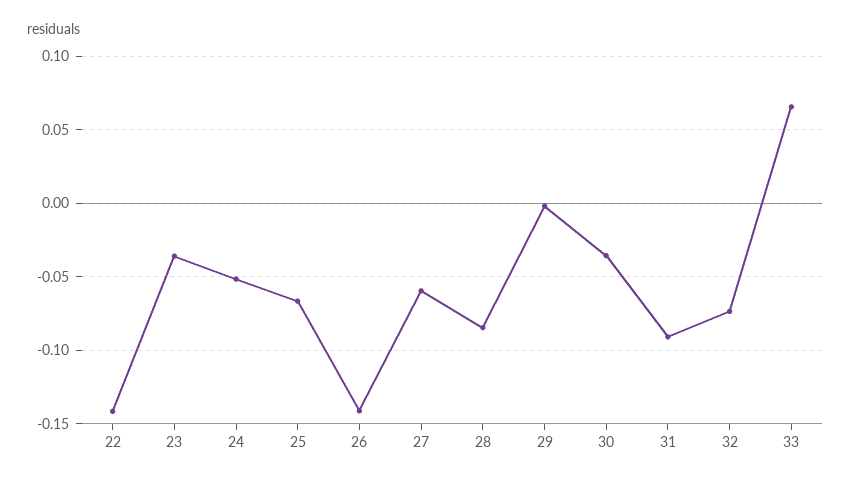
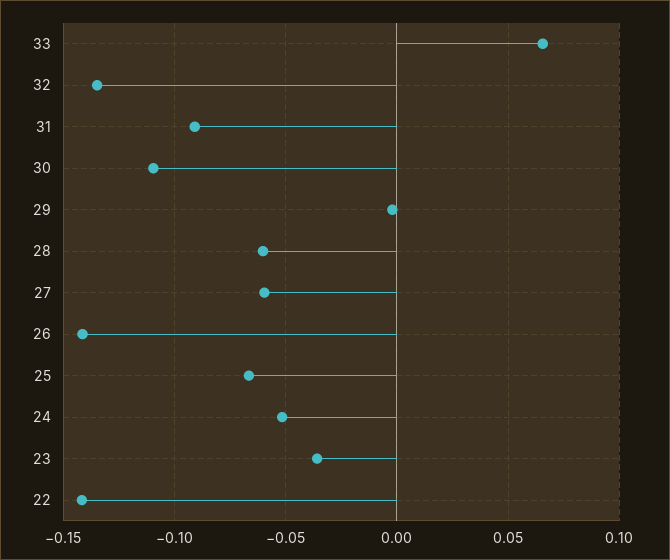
  {
    "22": -0.14,
    "23": -0.035,
    "24": -0.05,
    "25": -0.065,
    "26": -0.14,
    "27": -0.06,
-   "28": -0.085,
+   "28": -0.06,
    "29": 0,
-   "30": -0.035,
+   "30": -0.11,
    "31": -0.09,
-   "32": -0.075,
+   "32": -0.135,
    "33": 0.065
  }

